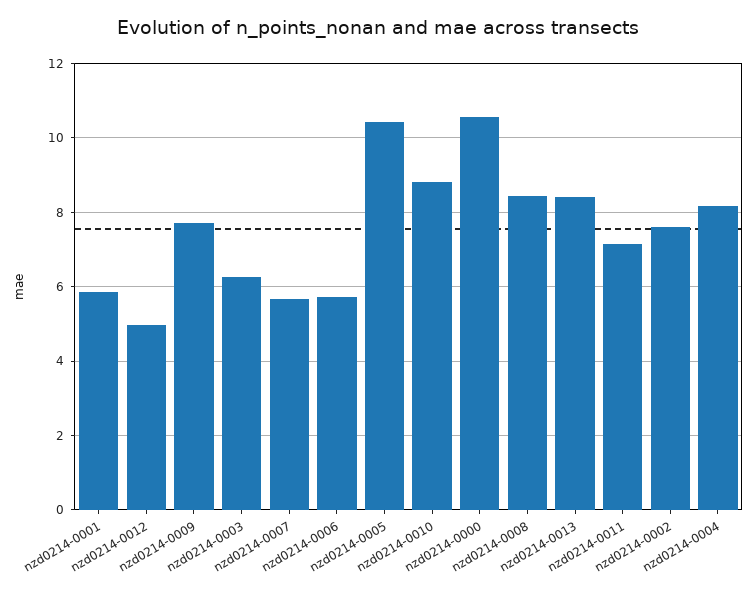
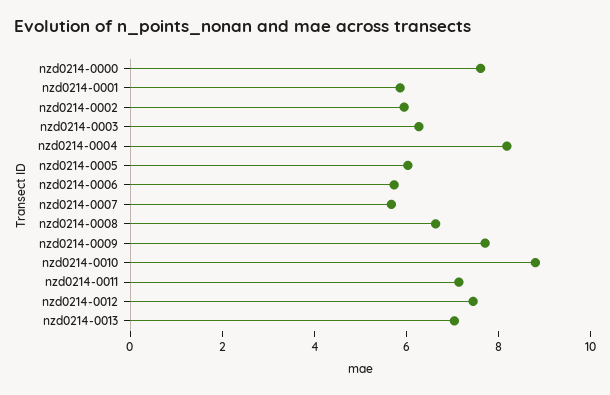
  {
    "nzd0214-0001": 5.8,
-   "nzd0214-0012": 5,
+   "nzd0214-0012": 7.5,
    "nzd0214-0009": 7.8,
    "nzd0214-0003": 6.2,
    "nzd0214-0007": 5.6,
    "nzd0214-0006": 5.8,
-   "nzd0214-0005": 10.4,
+   "nzd0214-0005": 6,
    "nzd0214-0010": 8.8,
-   "nzd0214-0000": 10.6,
+   "nzd0214-0000": 7.5,
-   "nzd0214-0008": 8.4,
+   "nzd0214-0008": 6.5,
-   "nzd0214-0013": 8.4,
+   "nzd0214-0013": 7,
    "nzd0214-0011": 7.2,
-   "nzd0214-0002": 7.6,
+   "nzd0214-0002": 6,
    "nzd0214-0004": 8.2
  }

